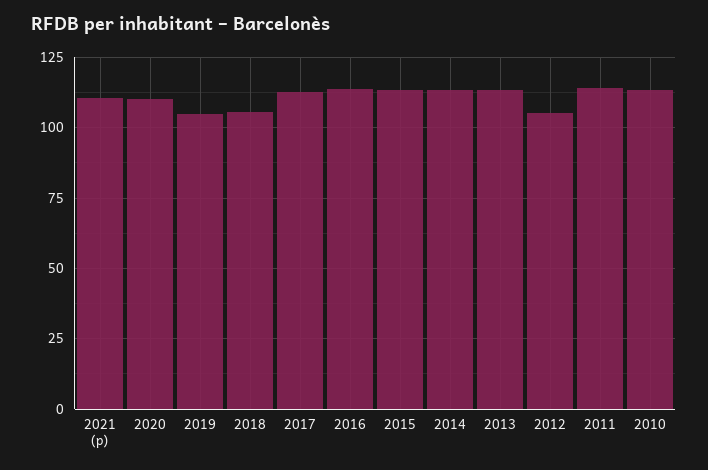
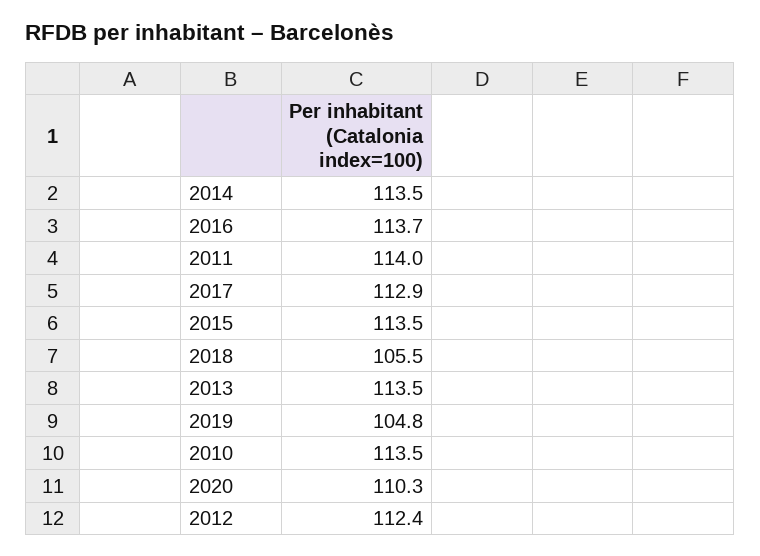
  {
-   "2021 (p)": 110,
    "2020": 110.3,
    "2019": 104.8,
    "2018": 105.5,
    "2017": 112.9,
    "2016": 113.7,
    "2015": 113.5,
    "2014": 113.5,
    "2013": 113.5,
-   "2012": 105,
+   "2012": 112.4,
    "2011": 114,
    "2010": 113.5
  }

